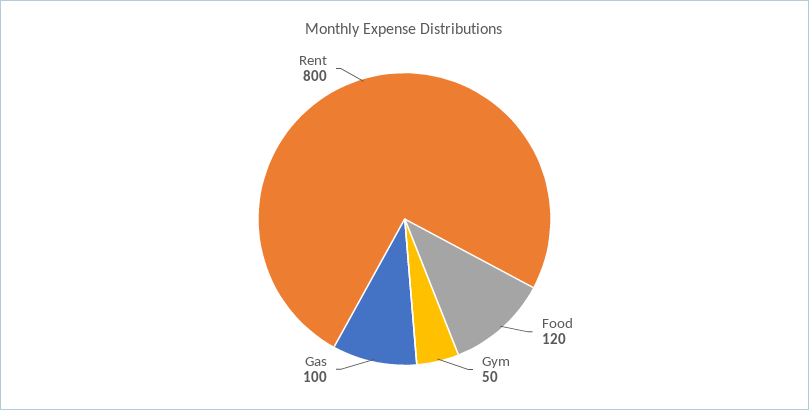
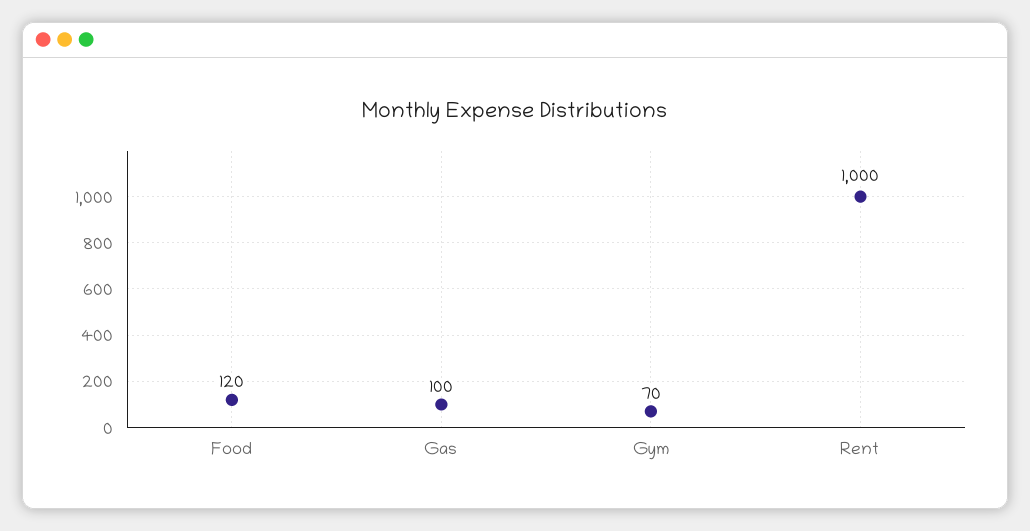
  {
    "Food": 120,
-   "Gym": 50,
+   "Gym": 70,
    "Gas": 100,
-   "Rent": 800
+   "Rent": 1000
  }

